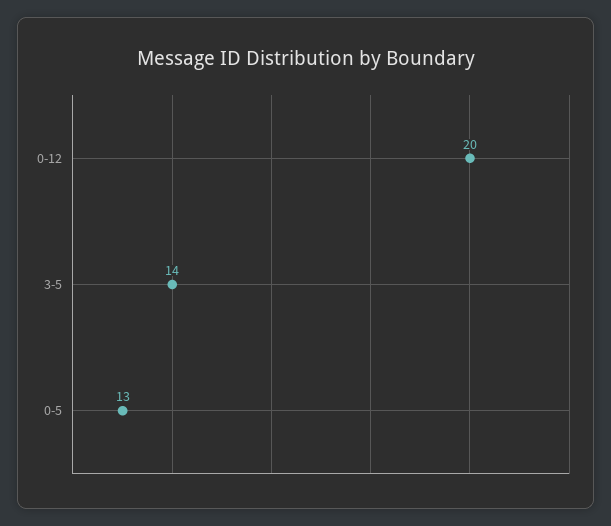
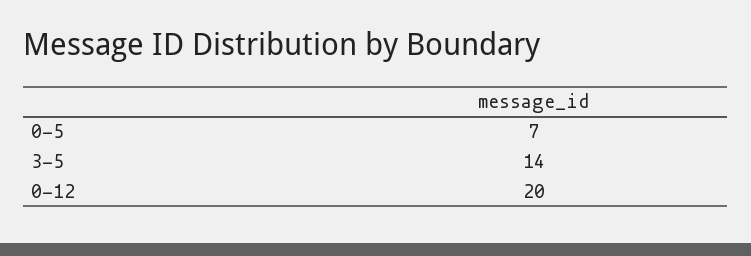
  {
    "0-12": 20,
    "3-5": 14,
-   "0-5": 13
+   "0-5": 7
  }

